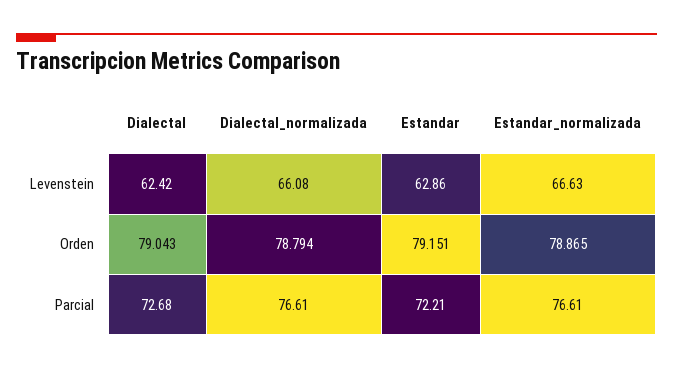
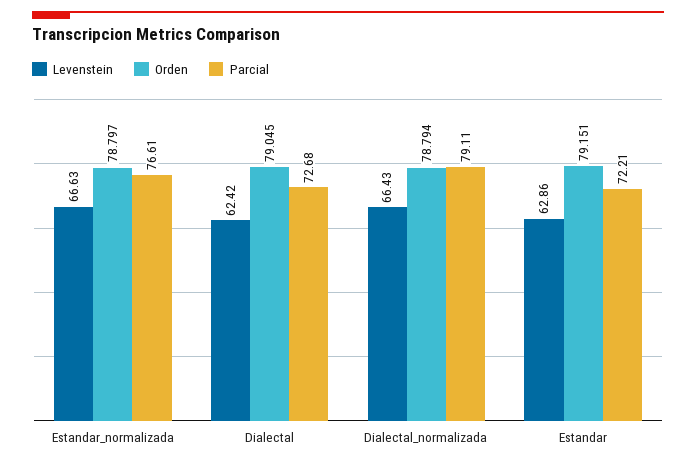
  {
    "Levenstein": {
      "Dialectal": 62.42,
-     "Dialectal_normalizada": 66.08,
+     "Dialectal_normalizada": 66.43,
      "Estandar": 62.86,
      "Estandar_normalizada": 66.63
    },
    "Orden": {
-     "Dialectal": 79.043,
+     "Dialectal": 79.045,
      "Dialectal_normalizada": 78.794,
      "Estandar": 79.151,
-     "Estandar_normalizada": 78.865
+     "Estandar_normalizada": 78.797
    },
    "Parcial": {
      "Dialectal": 72.68,
-     "Dialectal_normalizada": 76.61,
+     "Dialectal_normalizada": 79.11,
      "Estandar": 72.21,
      "Estandar_normalizada": 76.61
    }
  }

